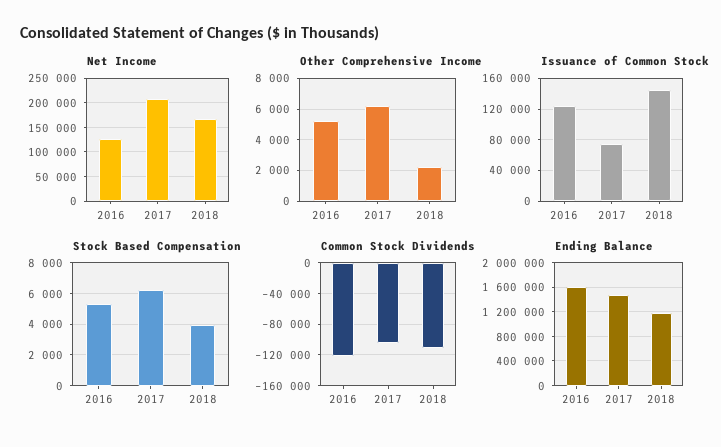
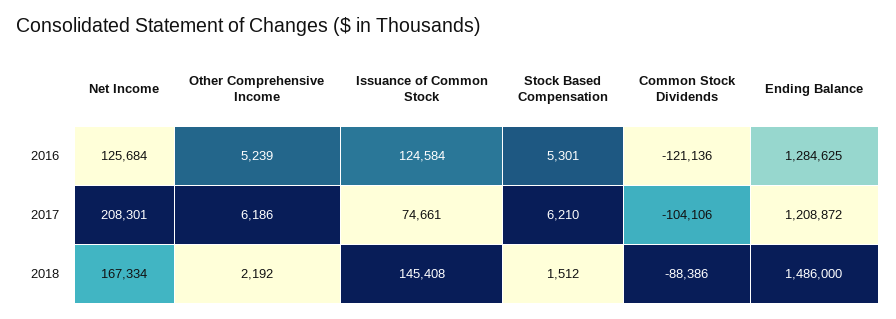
  {
    "Net Income": {
      "2016": 125684,
      "2017": 208301,
      "2018": 167334
    },
    "Other Comprehensive Income": {
      "2016": 5239,
      "2017": 6186,
      "2018": 2192
    },
    "Issuance of Common Stock": {
      "2016": 124584,
      "2017": 74661,
      "2018": 145408
    },
    "Stock Based Compensation": {
      "2016": 5301,
      "2017": 6210,
-     "2018": 4000
+     "2018": 1512
    },
    "Common Stock Dividends": {
      "2016": -121136,
      "2017": -104106,
-     "2018": -110000
+     "2018": -88386
    },
    "Ending Balance": {
-     "2016": 1600000,
+     "2016": 1284625,
-     "2017": 1500000,
+     "2017": 1208872,
-     "2018": 1200000
+     "2018": 1486000
    }
  }

